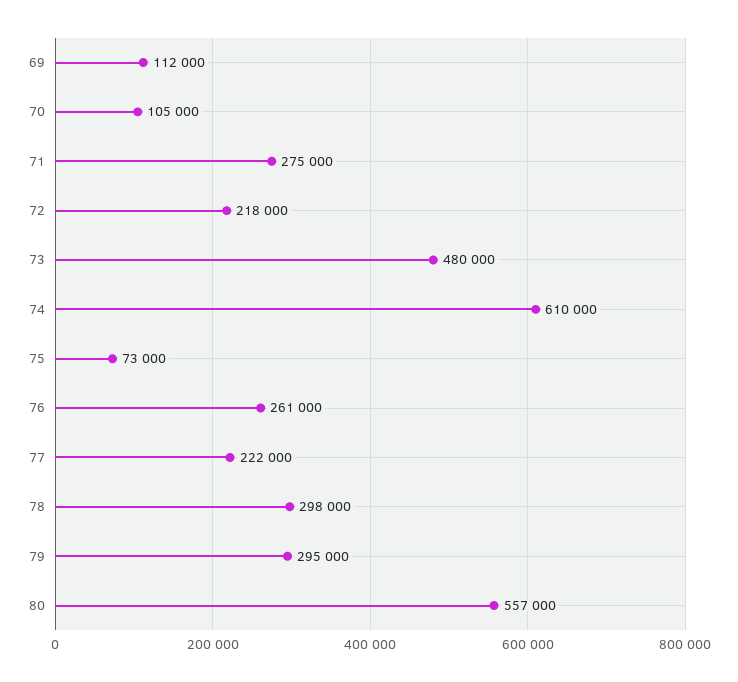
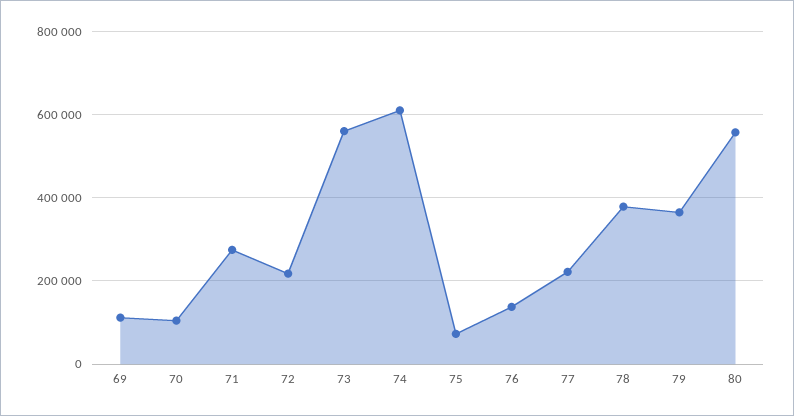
  {
    "69": 112000,
    "70": 105000,
    "71": 275000,
    "72": 218000,
-   "73": 480000,
+   "73": 560000,
    "74": 610000,
    "75": 73000,
-   "76": 261000,
+   "76": 140000,
    "77": 222000,
-   "78": 298000,
+   "78": 380000,
-   "79": 295000,
+   "79": 360000,
    "80": 557000
  }

